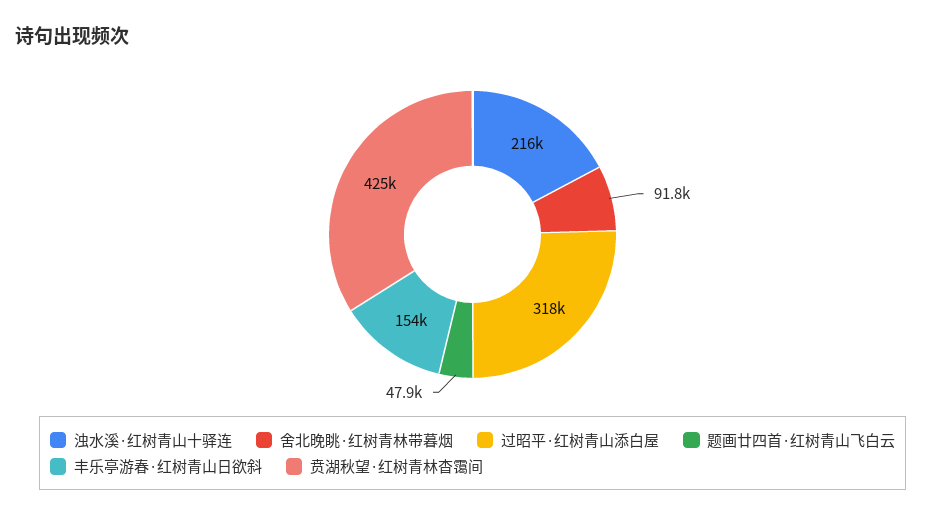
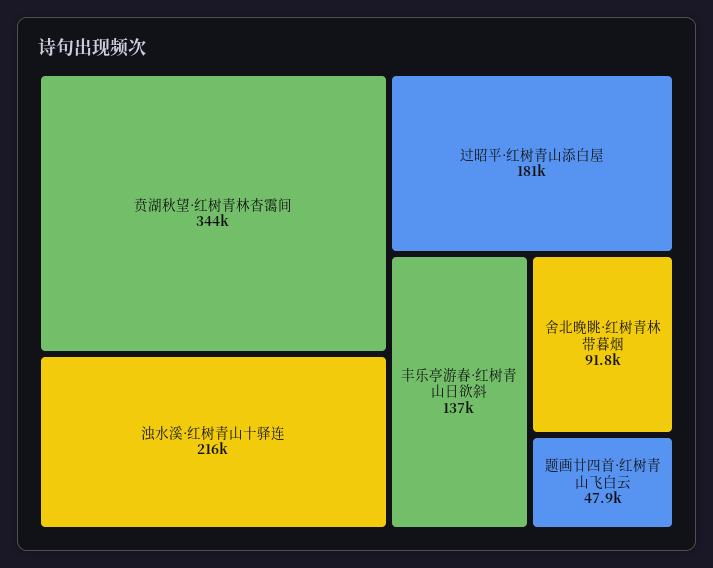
  {
    "浊水溪·红树青山十驿连": 216000,
    "舍北晚眺·红树青林带暮烟": 91800,
-   "过昭平·红树青山添白屋": 318000,
+   "过昭平·红树青山添白屋": 181000,
    "题画廿四首·红树青山飞白云": 47900,
-   "丰乐亭游春·红树青山日欲斜": 154000,
+   "丰乐亭游春·红树青山日欲斜": 137000,
-   "贲湖秋望·红树青林杳霭间": 425000
+   "贲湖秋望·红树青林杳霭间": 344000
  }

